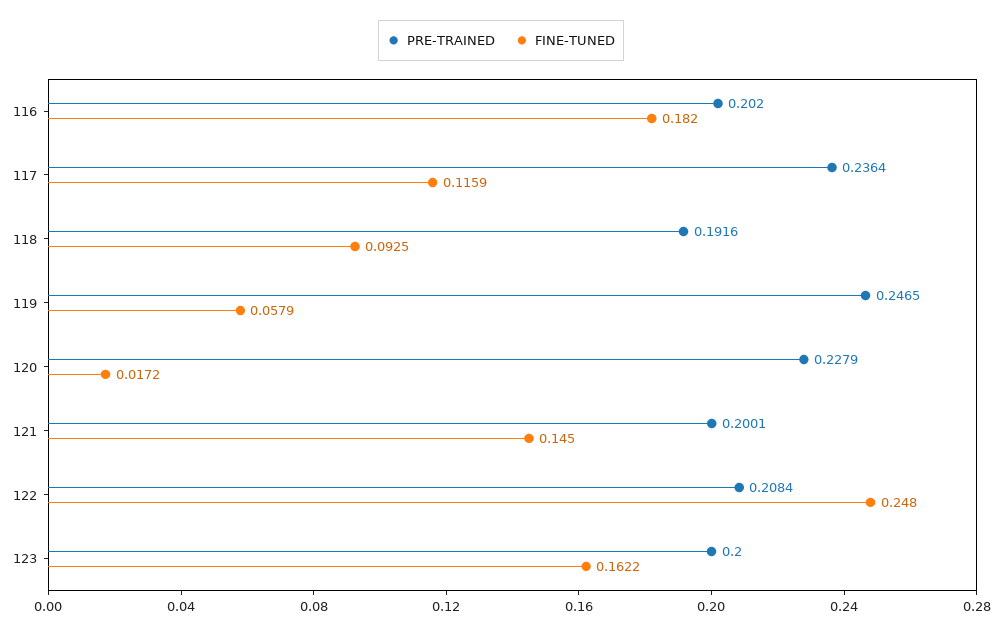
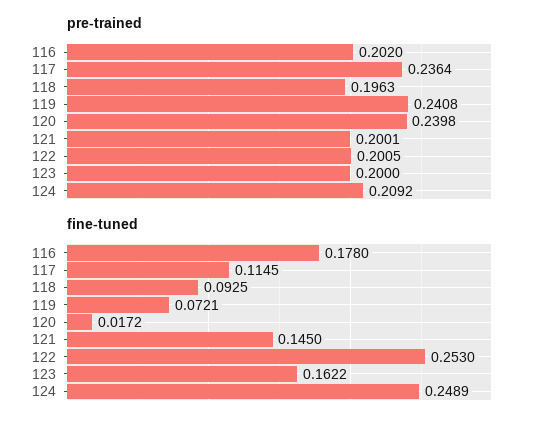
  {
    "PRE-TRAINED": {
      "116": 0.202,
      "117": 0.2364,
-     "118": 0.1916,
+     "118": 0.1963,
-     "119": 0.2465,
+     "119": 0.2408,
-     "120": 0.2279,
+     "120": 0.2398,
      "121": 0.2001,
-     "122": 0.2084,
+     "122": 0.2005,
-     "123": 0.2
+     "123": 0.2,
+     "124": 0.2092
    },
    "FINE-TUNED": {
-     "116": 0.182,
+     "116": 0.178,
-     "117": 0.1159,
+     "117": 0.1145,
      "118": 0.0925,
-     "119": 0.0579,
+     "119": 0.0721,
      "120": 0.0172,
      "121": 0.145,
-     "122": 0.248,
+     "122": 0.253,
-     "123": 0.1622
+     "123": 0.1622,
+     "124": 0.2489
    }
  }

